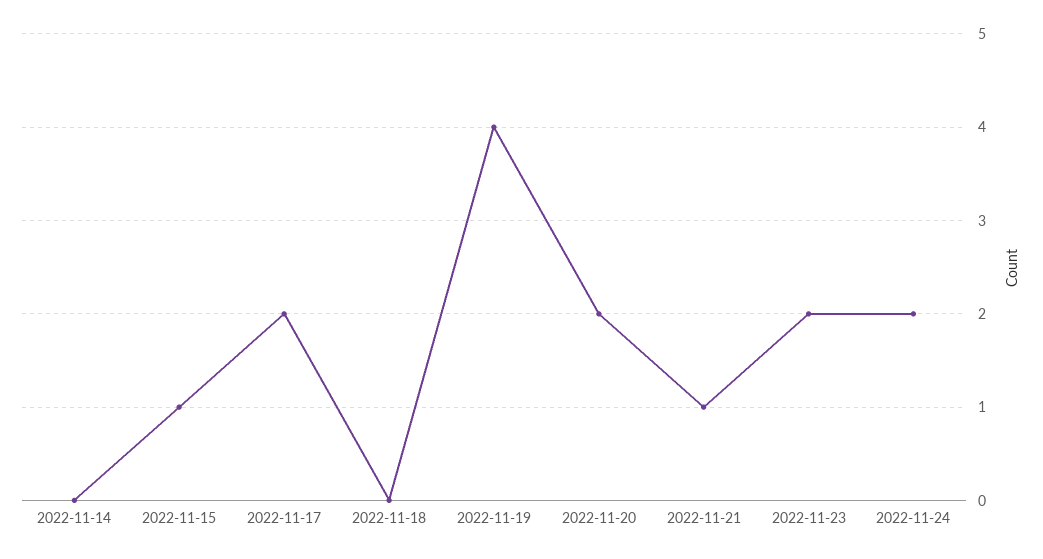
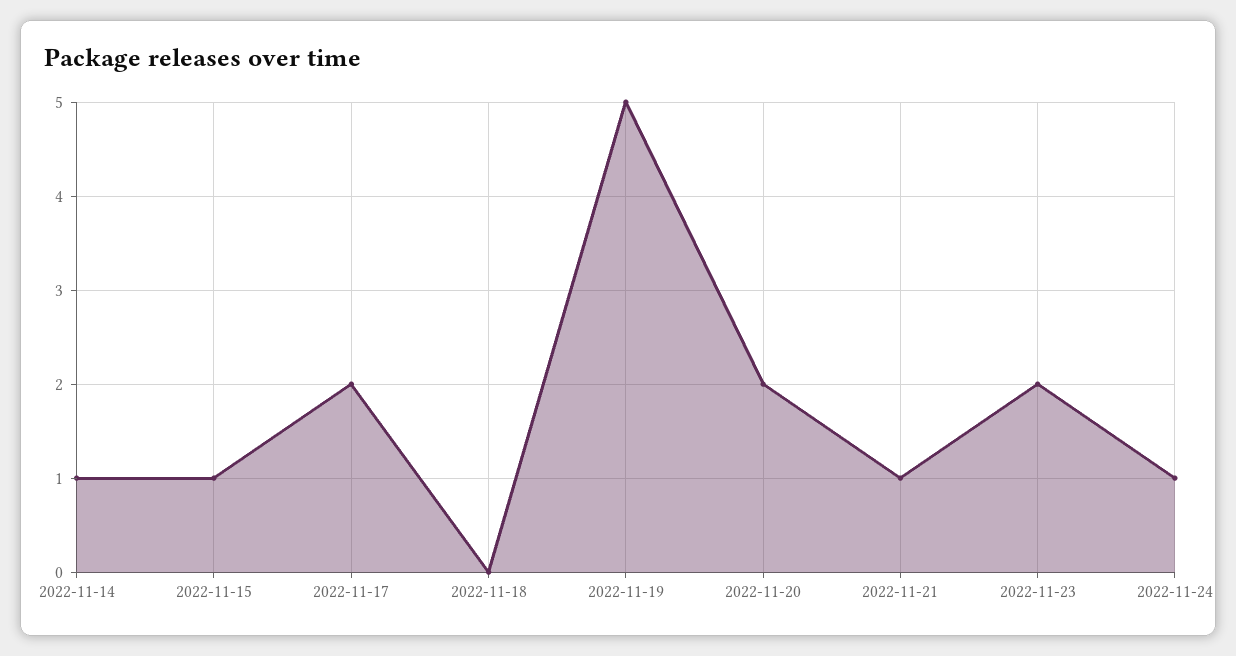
  {
-   "2022-11-14": 0,
+   "2022-11-14": 1,
    "2022-11-15": 1,
    "2022-11-17": 2,
    "2022-11-18": 0,
-   "2022-11-19": 4,
+   "2022-11-19": 5,
    "2022-11-20": 2,
    "2022-11-21": 1,
    "2022-11-23": 2,
-   "2022-11-24": 2
+   "2022-11-24": 1
  }

